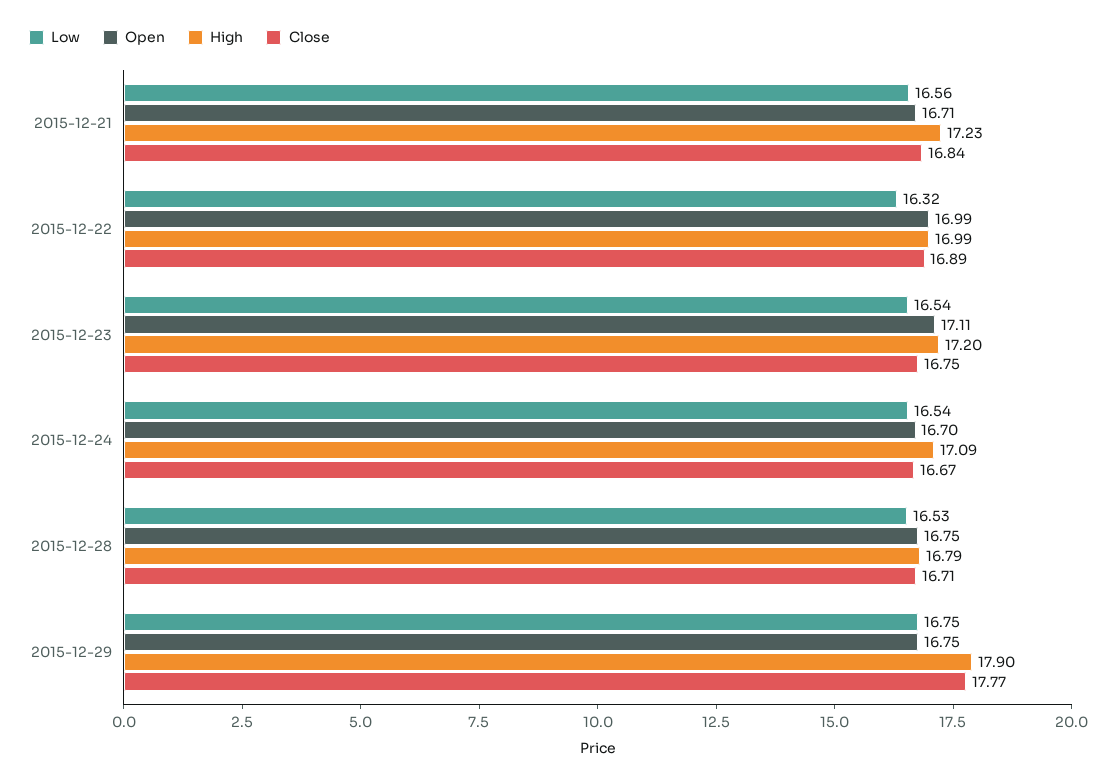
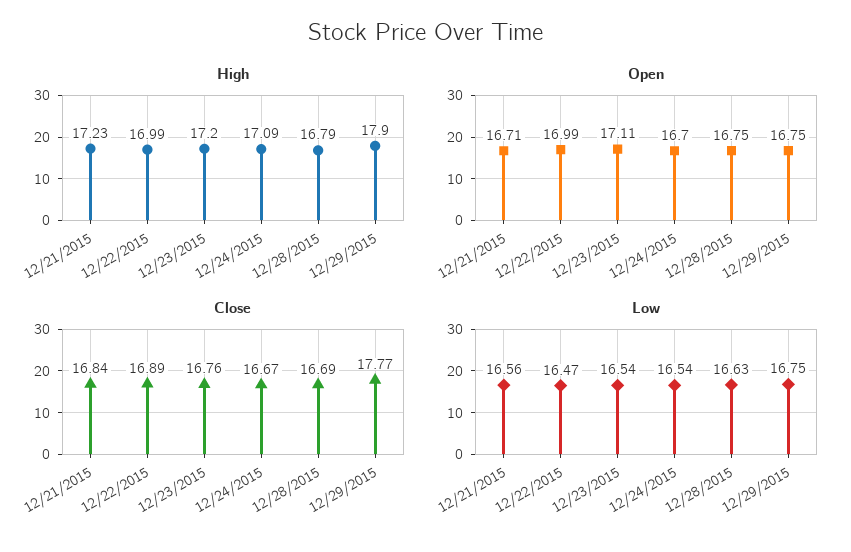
  {
    "Low": {
      "2015-12-21": 16.56,
-     "2015-12-22": 16.32,
+     "2015-12-22": 16.47,
      "2015-12-23": 16.54,
      "2015-12-24": 16.54,
-     "2015-12-28": 16.53,
+     "2015-12-28": 16.63,
      "2015-12-29": 16.75
    },
    "Open": {
      "2015-12-21": 16.71,
      "2015-12-22": 16.99,
      "2015-12-23": 17.11,
      "2015-12-24": 16.7,
      "2015-12-28": 16.75,
      "2015-12-29": 16.75
    },
    "High": {
      "2015-12-21": 17.23,
      "2015-12-22": 16.99,
      "2015-12-23": 17.2,
      "2015-12-24": 17.09,
      "2015-12-28": 16.79,
      "2015-12-29": 17.9
    },
    "Close": {
      "2015-12-21": 16.84,
      "2015-12-22": 16.89,
-     "2015-12-23": 16.75,
+     "2015-12-23": 16.76,
      "2015-12-24": 16.67,
-     "2015-12-28": 16.71,
+     "2015-12-28": 16.69,
      "2015-12-29": 17.77
    }
  }

